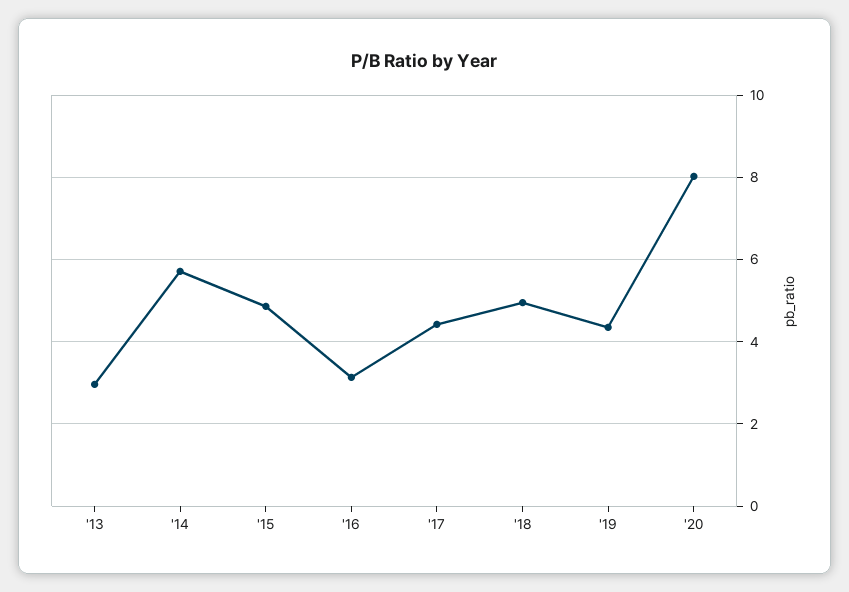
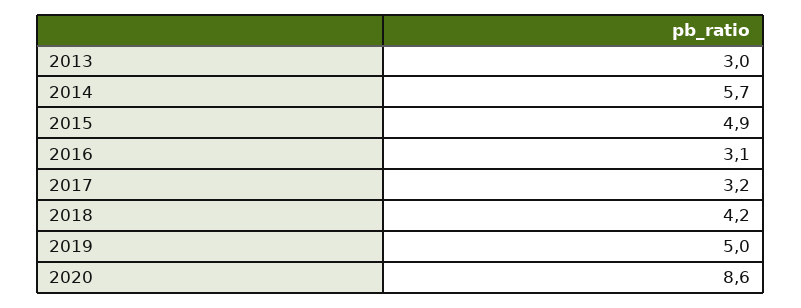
  {
    "'13": 3,
    "'14": 5.7,
    "'15": 4.9,
    "'16": 3.1,
-   "'17": 4.4,
+   "'17": 3.2,
-   "'18": 5,
+   "'18": 4.2,
-   "'19": 4.4,
+   "'19": 5,
-   "'20": 8
+   "'20": 8.6
  }

